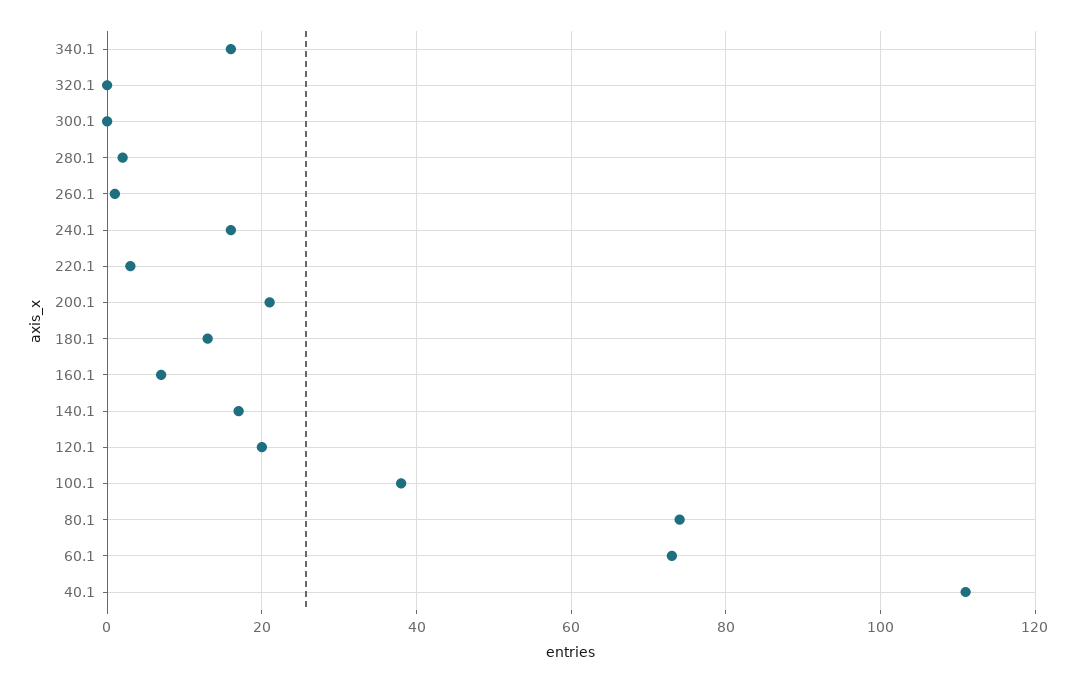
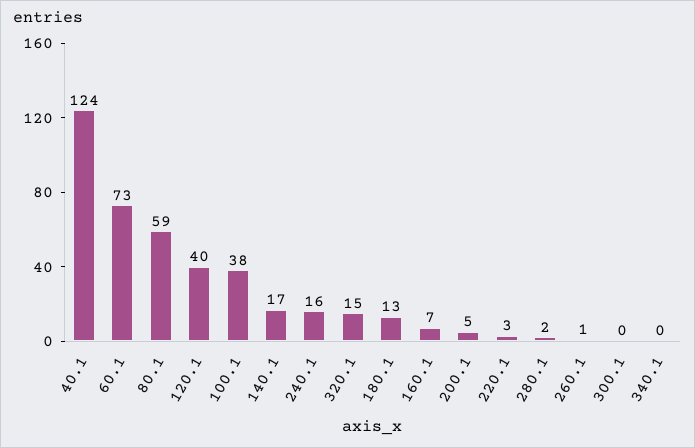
  {
-   "340.1": 15,
+   "340.1": 0,
-   "320.1": 0,
+   "320.1": 15,
    "300.1": 0,
    "280.1": 2,
    "260.1": 1,
    "240.1": 16,
    "220.1": 3,
-   "200.1": 20,
+   "200.1": 5,
    "180.1": 13,
    "160.1": 7,
    "140.1": 17,
-   "120.1": 20,
+   "120.1": 40,
    "100.1": 38,
-   "80.1": 75,
+   "80.1": 59,
    "60.1": 73,
-   "40.1": 110
+   "40.1": 124
  }

